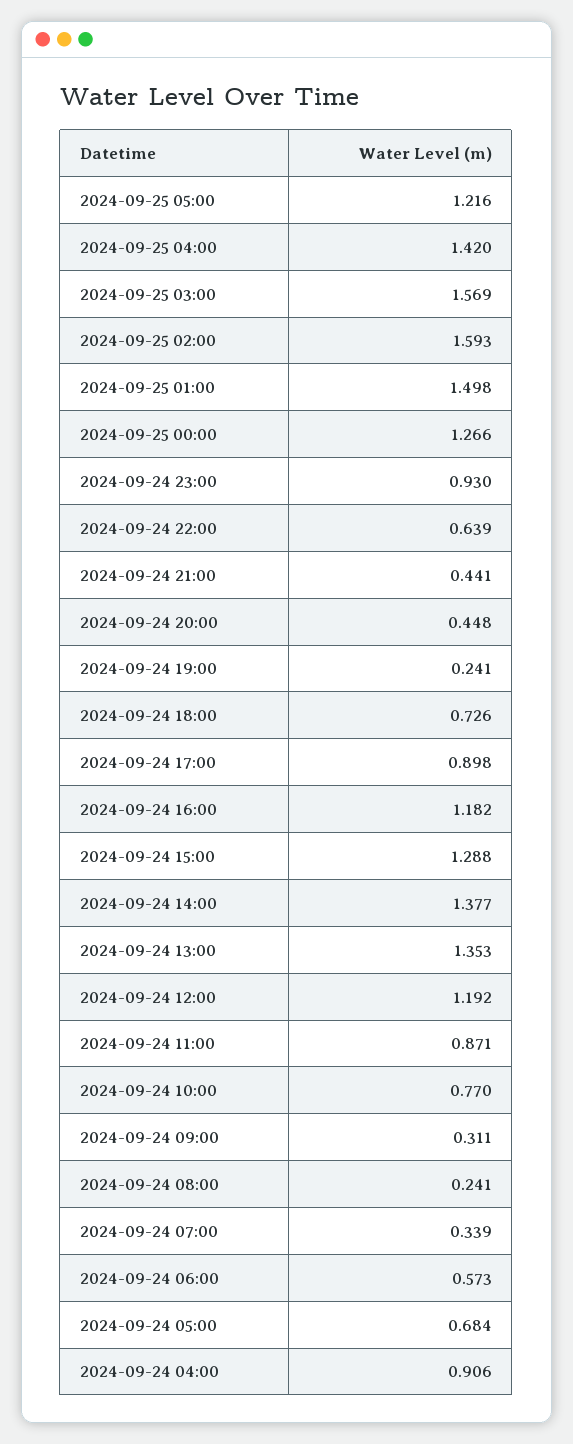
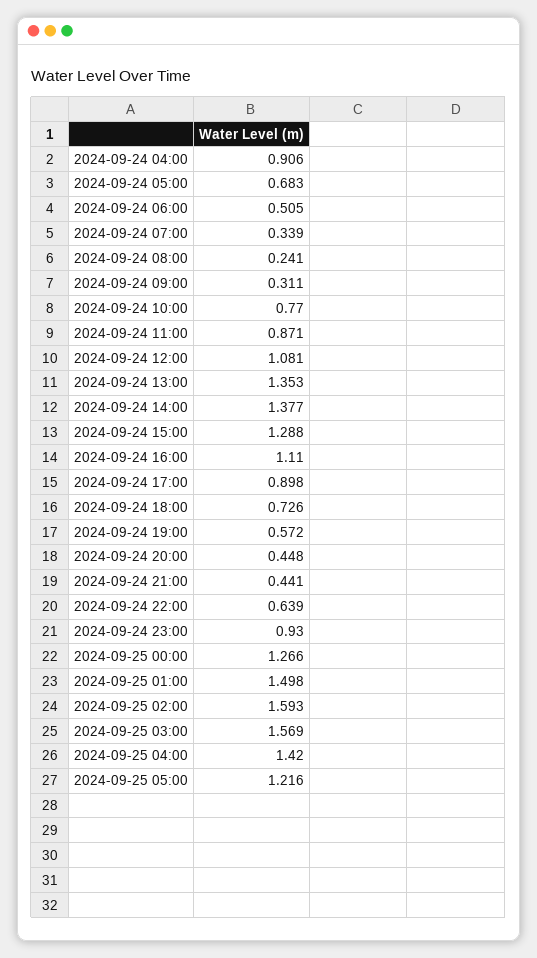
  {
    "2024-09-25 05:00": 1.216,
    "2024-09-25 04:00": 1.42,
    "2024-09-25 03:00": 1.569,
    "2024-09-25 02:00": 1.593,
    "2024-09-25 01:00": 1.498,
    "2024-09-25 00:00": 1.266,
    "2024-09-24 23:00": 0.93,
    "2024-09-24 22:00": 0.639,
    "2024-09-24 21:00": 0.441,
    "2024-09-24 20:00": 0.448,
-   "2024-09-24 19:00": 0.241,
+   "2024-09-24 19:00": 0.572,
    "2024-09-24 18:00": 0.726,
    "2024-09-24 17:00": 0.898,
-   "2024-09-24 16:00": 1.182,
+   "2024-09-24 16:00": 1.11,
    "2024-09-24 15:00": 1.288,
    "2024-09-24 14:00": 1.377,
    "2024-09-24 13:00": 1.353,
-   "2024-09-24 12:00": 1.192,
+   "2024-09-24 12:00": 1.081,
    "2024-09-24 11:00": 0.871,
    "2024-09-24 10:00": 0.77,
    "2024-09-24 09:00": 0.311,
    "2024-09-24 08:00": 0.241,
    "2024-09-24 07:00": 0.339,
-   "2024-09-24 06:00": 0.573,
+   "2024-09-24 06:00": 0.505,
-   "2024-09-24 05:00": 0.684,
+   "2024-09-24 05:00": 0.683,
    "2024-09-24 04:00": 0.906
  }

